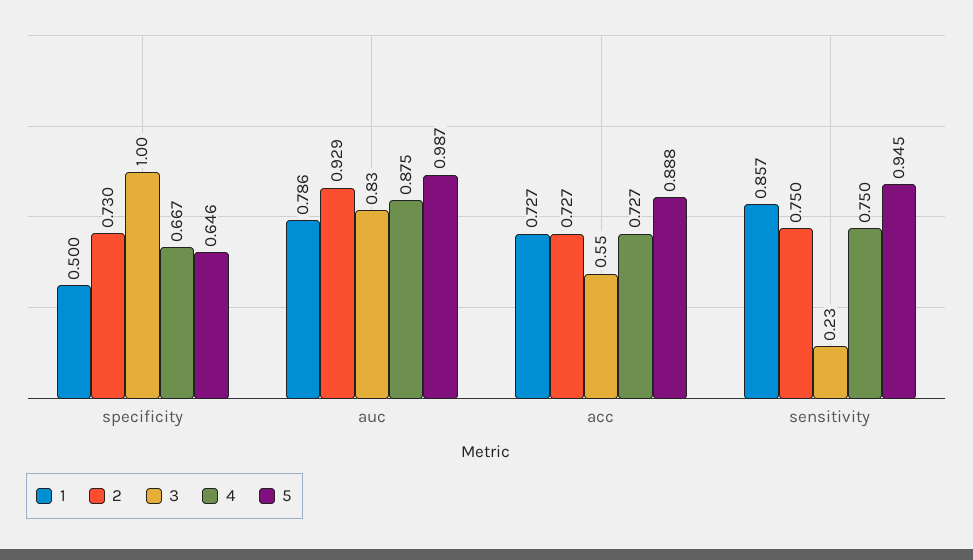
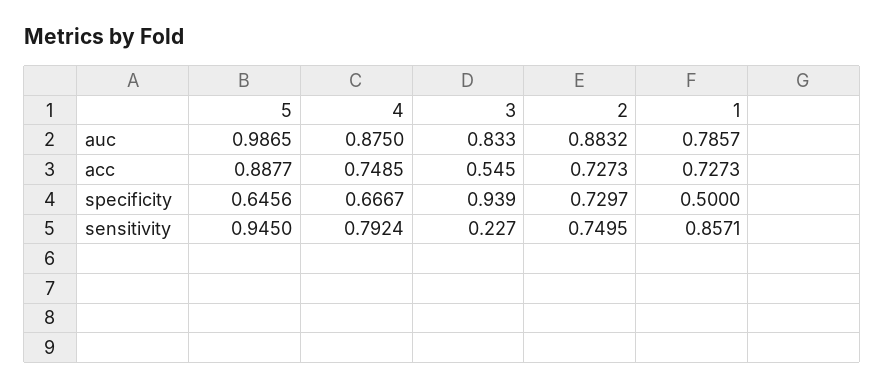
  {
    "1": {
      "specificity": 0.5,
      "auc": 0.7857,
      "acc": 0.7273,
      "sensitivity": 0.8571
    },
    "2": {
      "specificity": 0.7297,
-     "auc": 0.929,
+     "auc": 0.8832,
      "acc": 0.7273,
      "sensitivity": 0.7495
    },
    "3": {
-     "specificity": 1,
+     "specificity": 0.939,
      "auc": 0.833,
      "acc": 0.545,
      "sensitivity": 0.227
    },
    "4": {
      "specificity": 0.6667,
      "auc": 0.875,
-     "acc": 0.727,
+     "acc": 0.7485,
-     "sensitivity": 0.75
+     "sensitivity": 0.7924
    },
    "5": {
      "specificity": 0.6456,
      "auc": 0.9865,
      "acc": 0.8877,
      "sensitivity": 0.945
    }
  }

